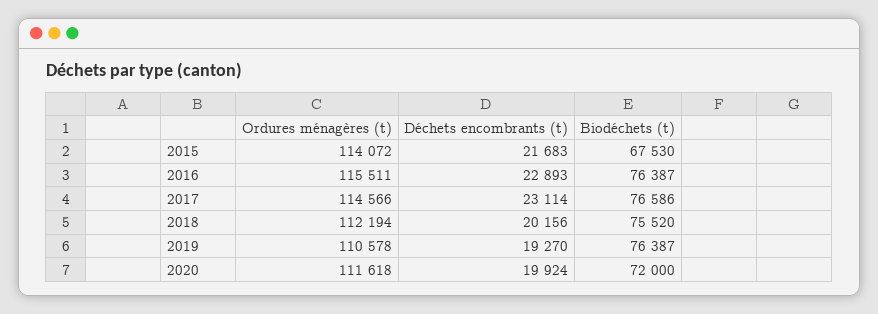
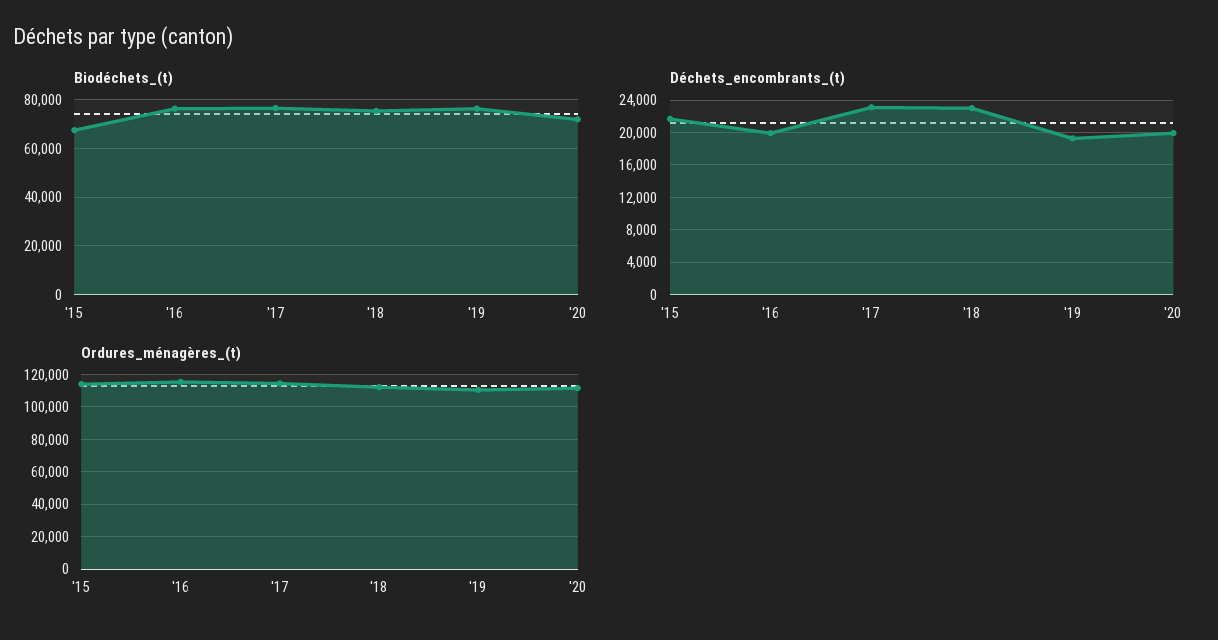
  {
    "Ordures ménagères (t)": {
      "2015": 114072,
      "2016": 115511,
      "2017": 114566,
      "2018": 112194,
      "2019": 110578,
      "2020": 111618
    },
    "Déchets encombrants (t)": {
      "2015": 21683,
-     "2016": 22893,
+     "2016": 20000,
      "2017": 23114,
-     "2018": 20156,
+     "2018": 23000,
      "2019": 19270,
      "2020": 19924
    },
    "Biodéchets (t)": {
      "2015": 67530,
      "2016": 76387,
      "2017": 76586,
      "2018": 75520,
      "2019": 76387,
      "2020": 72000
    }
  }

